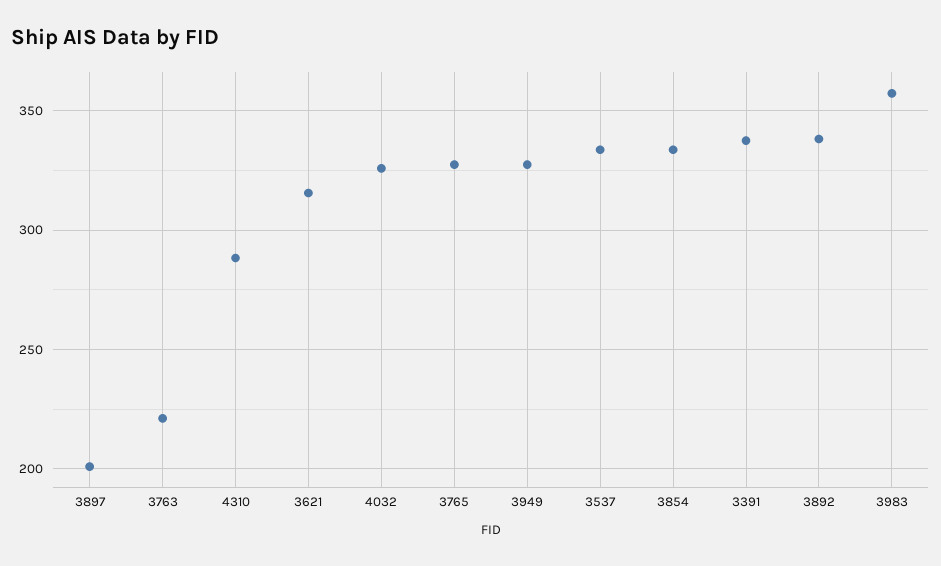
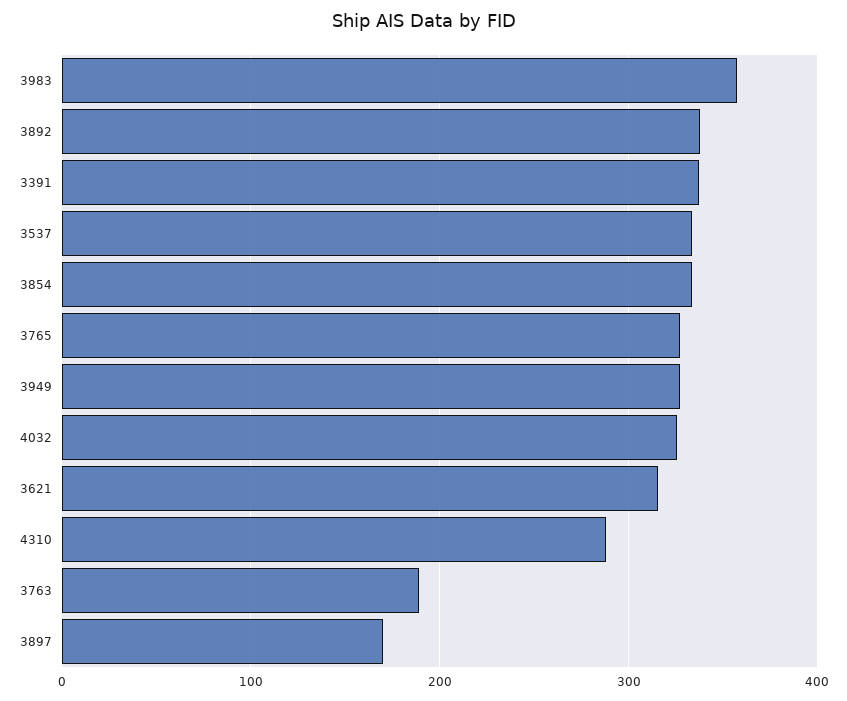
  {
-   "3897": 200,
+   "3897": 170,
-   "3763": 220,
+   "3763": 190,
    "4310": 290,
    "3621": 315,
    "4032": 325,
    "3765": 325,
    "3949": 325,
    "3537": 335,
    "3854": 335,
    "3391": 335,
    "3892": 340,
    "3983": 355
  }

